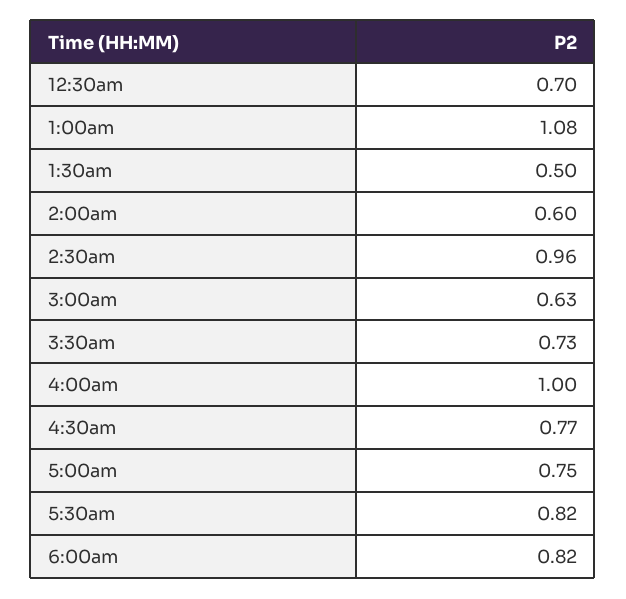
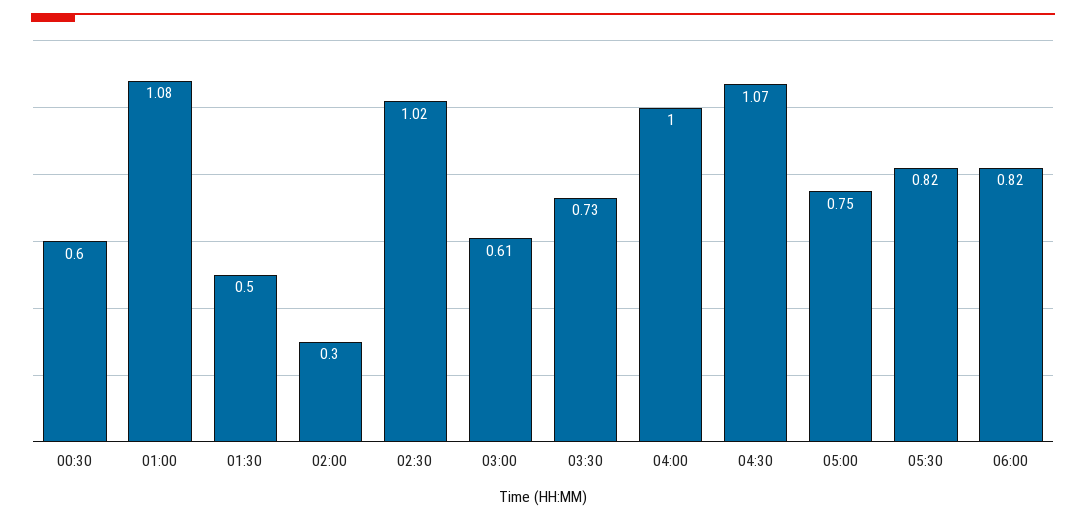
  {
-   "12:30am": 0.7,
+   "12:30am": 0.6,
    "1:00am": 1.08,
    "1:30am": 0.5,
-   "2:00am": 0.6,
+   "2:00am": 0.3,
-   "2:30am": 0.96,
+   "2:30am": 1.02,
-   "3:00am": 0.63,
+   "3:00am": 0.61,
    "3:30am": 0.73,
    "4:00am": 1,
-   "4:30am": 0.77,
+   "4:30am": 1.07,
    "5:00am": 0.75,
    "5:30am": 0.82,
    "6:00am": 0.82
  }

